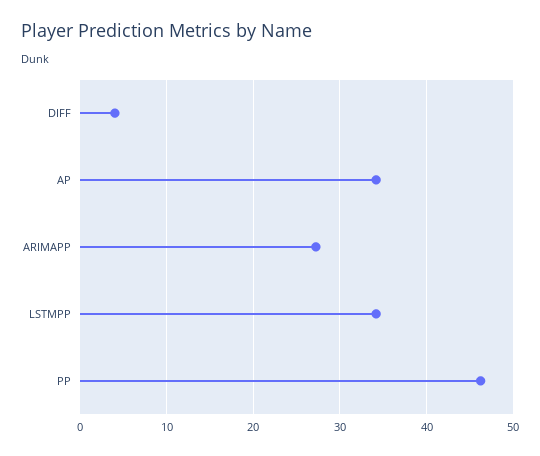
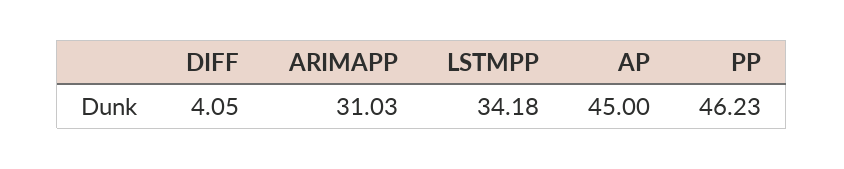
  {
    "DIFF": 4.05,
-   "AP": 34,
+   "AP": 45,
-   "ARIMAPP": 27,
+   "ARIMAPP": 31.03,
    "LSTMPP": 34.18,
    "PP": 46.23
  }

